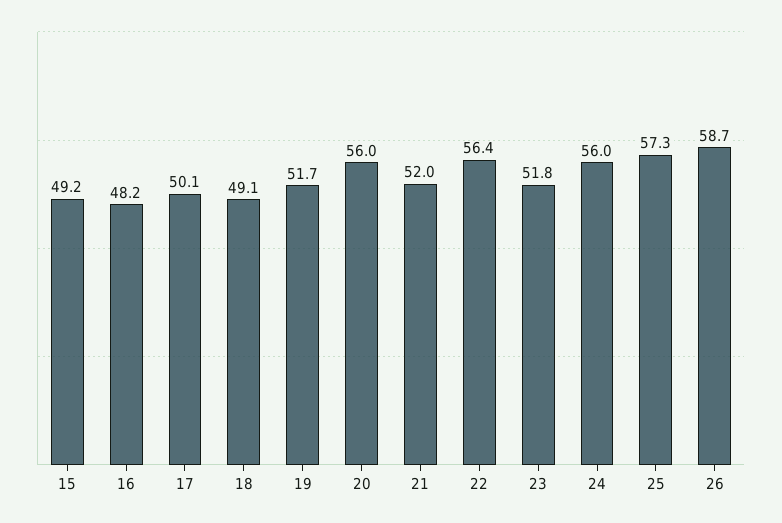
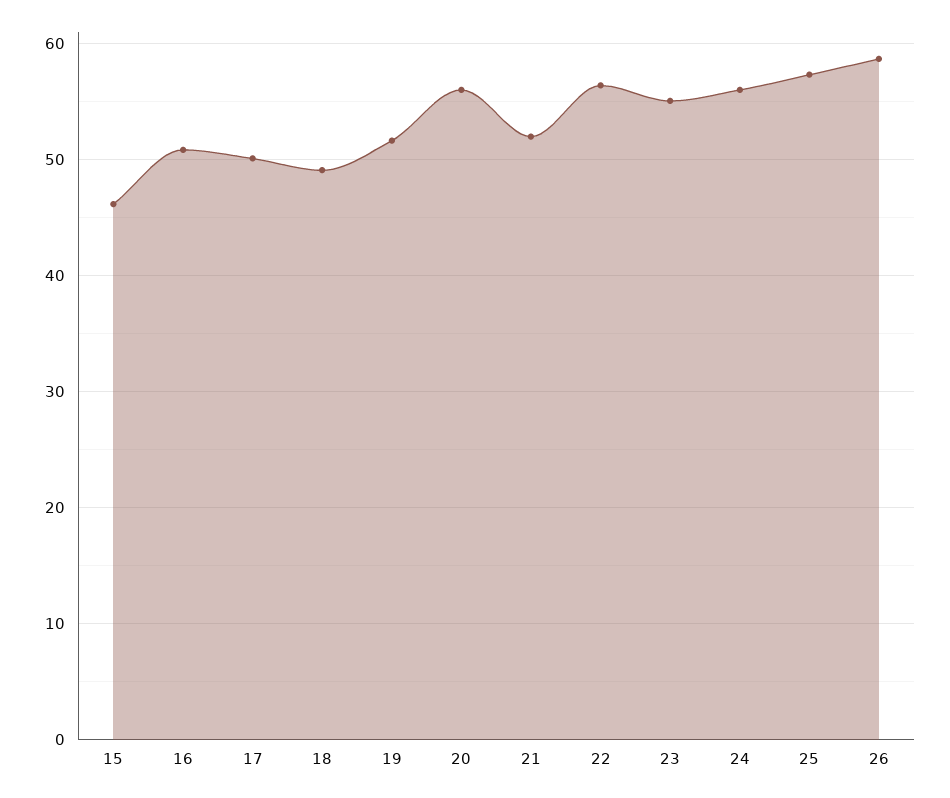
  {
-   "15": 49.2,
+   "15": 46,
-   "16": 48.2,
+   "16": 51,
    "17": 50.1,
    "18": 49.1,
    "19": 51.7,
    "20": 56,
    "21": 52,
    "22": 56.4,
-   "23": 51.8,
+   "23": 55,
    "24": 56,
    "25": 57.3,
    "26": 58.7
  }

